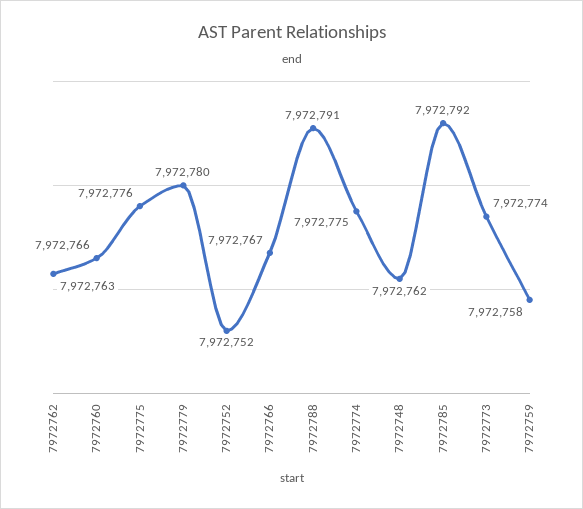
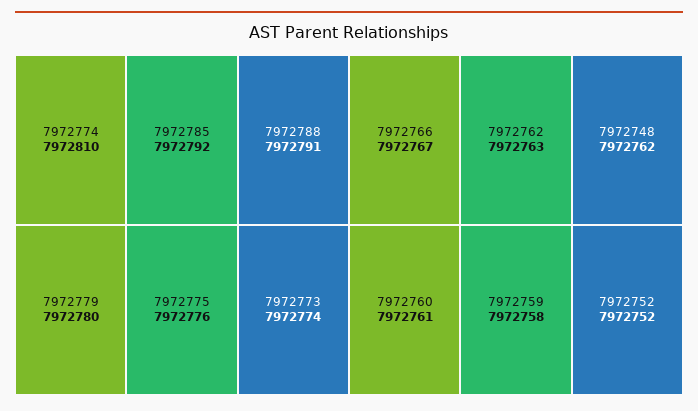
  {
    "7972762": 7972763,
-   "7972760": 7972766,
+   "7972760": 7972761,
    "7972775": 7972776,
    "7972779": 7972780,
    "7972752": 7972752,
    "7972766": 7972767,
    "7972788": 7972791,
-   "7972774": 7972775,
+   "7972774": 7972810,
    "7972748": 7972762,
    "7972785": 7972792,
    "7972773": 7972774,
    "7972759": 7972758
  }

